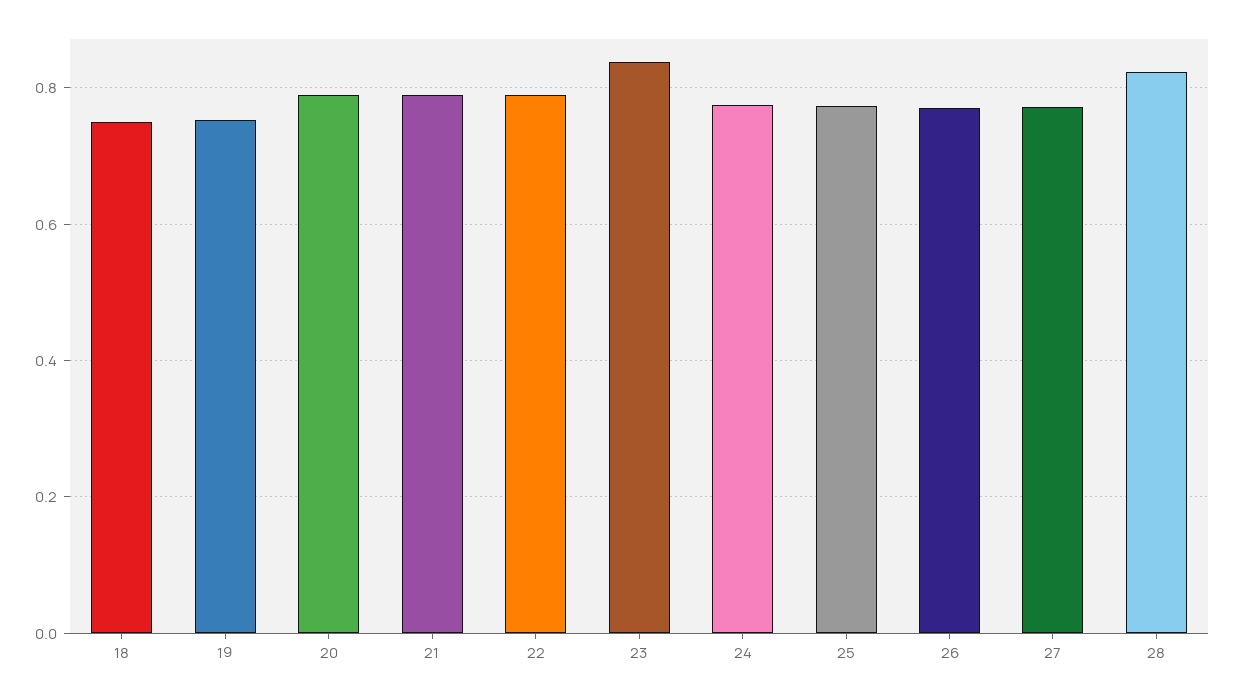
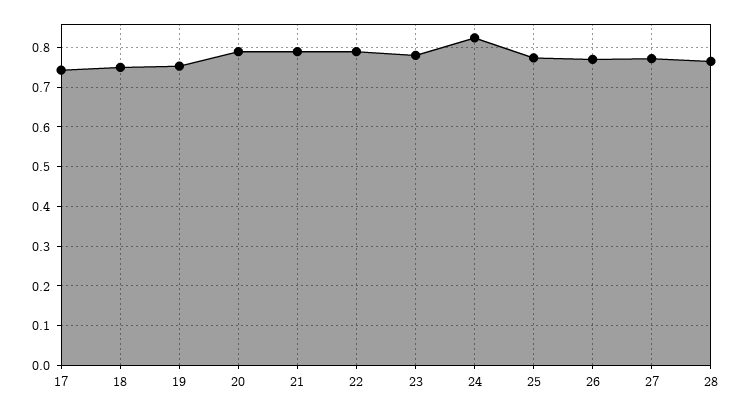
  {
    "18": 0.76,
    "19": 0.76,
    "20": 0.8,
    "21": 0.8,
    "22": 0.8,
-   "23": 0.84,
+   "23": 0.78,
-   "24": 0.78,
+   "24": 0.82,
    "25": 0.78,
    "26": 0.78,
    "27": 0.78,
-   "28": 0.82
+   "28": 0.76,
+   "17": 0.74
  }

